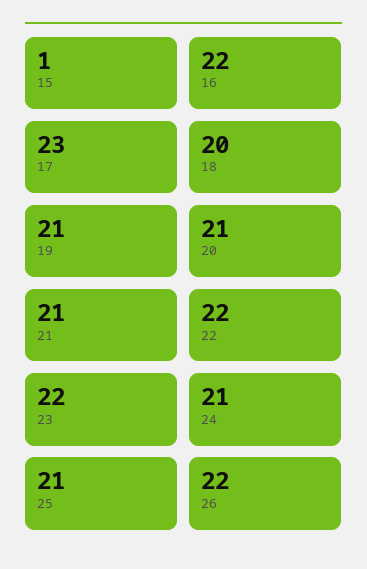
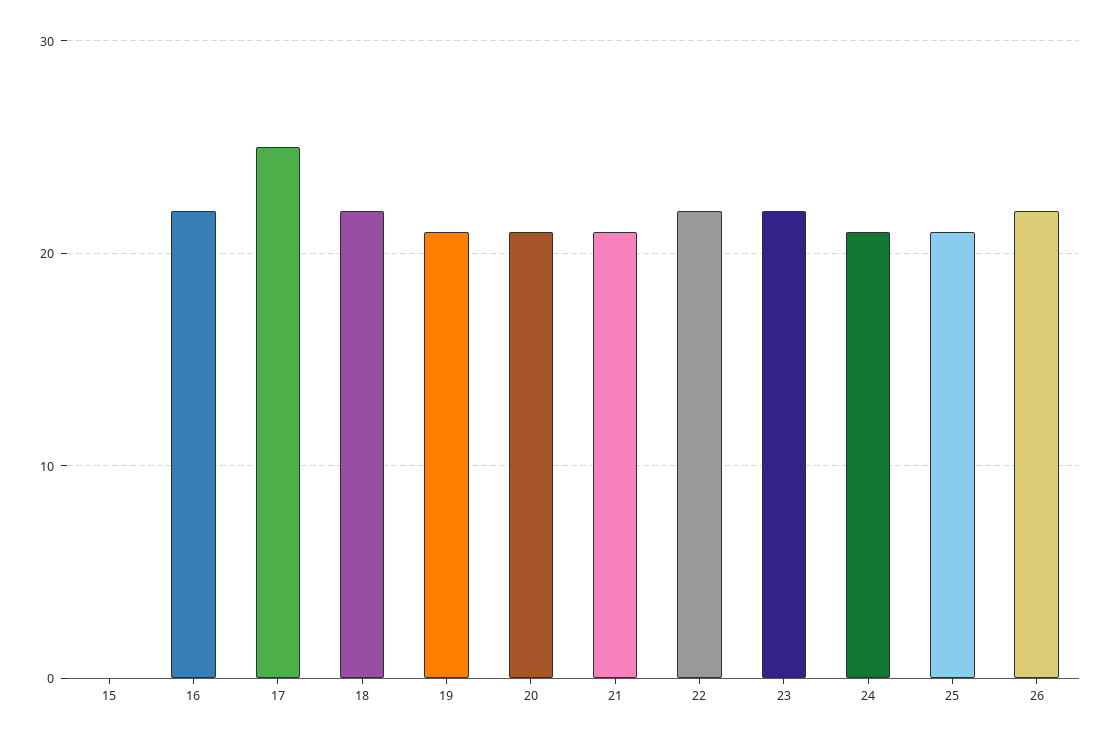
  {
-   "15": 1,
+   "15": 0,
    "16": 22,
-   "17": 23,
+   "17": 25,
-   "18": 20,
+   "18": 22,
    "19": 21,
    "20": 21,
    "21": 21,
    "22": 22,
    "23": 22,
    "24": 21,
    "25": 21,
    "26": 22
  }

